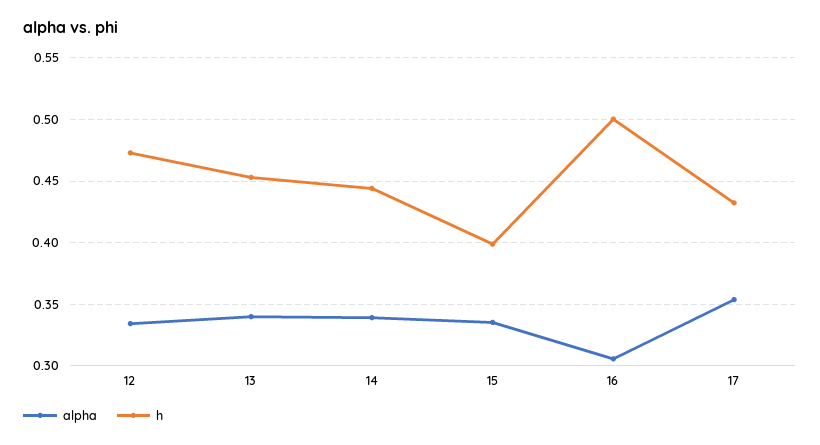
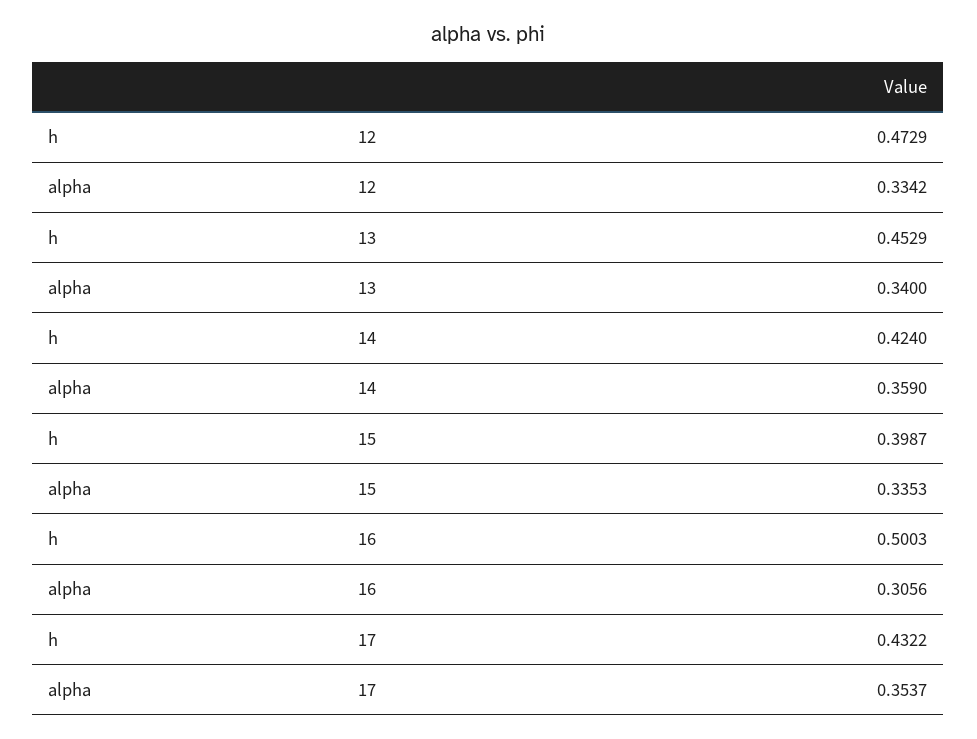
  {
    "alpha": {
      "12": 0.3342,
      "13": 0.34,
-     "14": 0.34,
+     "14": 0.359,
      "15": 0.3353,
      "16": 0.3056,
      "17": 0.3537
    },
    "h": {
      "12": 0.4729,
      "13": 0.4529,
-     "14": 0.445,
+     "14": 0.424,
      "15": 0.3987,
      "16": 0.5003,
      "17": 0.4322
    }
  }

